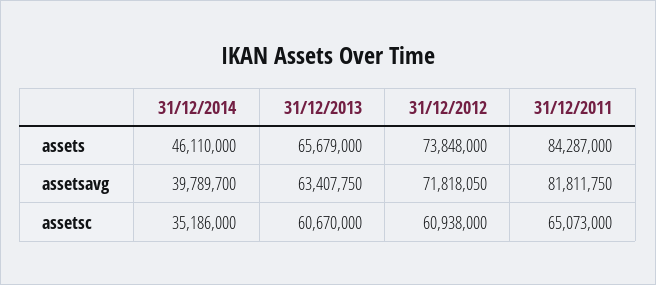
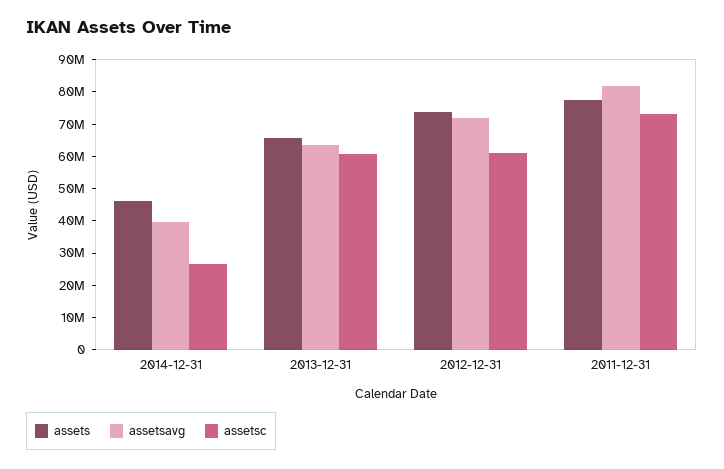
  {
    "assets": {
      "31/12/2014": 46110000,
      "31/12/2013": 65679000,
      "31/12/2012": 73848000,
-     "31/12/2011": 84287000
+     "31/12/2011": 77500000
    },
    "assetsavg": {
      "31/12/2014": 39789700,
      "31/12/2013": 63407750,
      "31/12/2012": 71818050,
      "31/12/2011": 81811750
    },
    "assetsc": {
-     "31/12/2014": 35186000,
+     "31/12/2014": 27500000,
      "31/12/2013": 60670000,
      "31/12/2012": 60938000,
-     "31/12/2011": 65073000
+     "31/12/2011": 72500000
    }
  }

